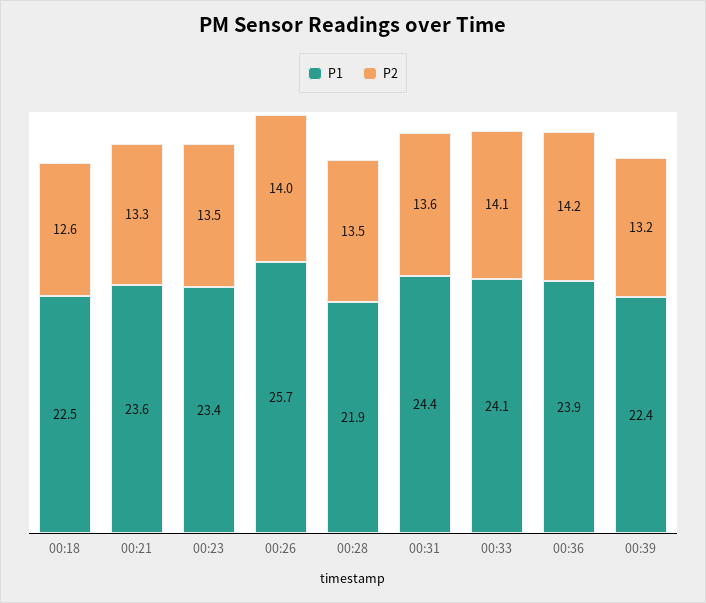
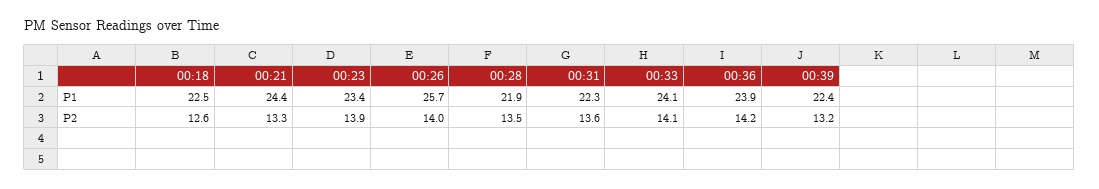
  {
    "P1": {
      "00:18": 22.5,
-     "00:21": 23.6,
+     "00:21": 24.4,
      "00:23": 23.4,
      "00:26": 25.7,
      "00:28": 21.9,
-     "00:31": 24.4,
+     "00:31": 22.3,
      "00:33": 24.1,
      "00:36": 23.9,
      "00:39": 22.4
    },
    "P2": {
      "00:18": 12.6,
      "00:21": 13.3,
-     "00:23": 13.5,
+     "00:23": 13.9,
      "00:26": 14,
      "00:28": 13.5,
      "00:31": 13.6,
      "00:33": 14.1,
      "00:36": 14.2,
      "00:39": 13.2
    }
  }

